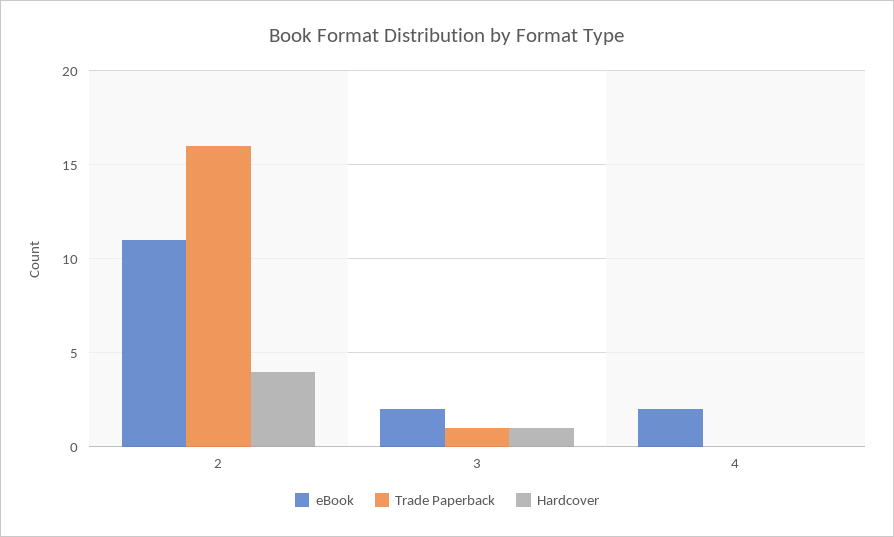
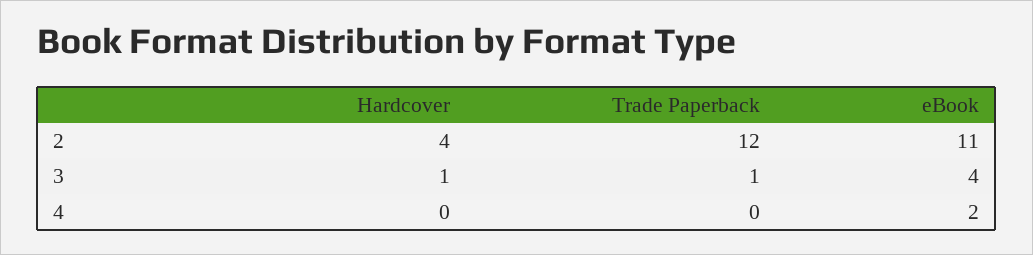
  {
    "eBook": {
      "2": 11,
-     "3": 2,
+     "3": 4,
      "4": 2
    },
    "Trade Paperback": {
-     "2": 16,
+     "2": 12,
      "3": 1,
      "4": 0
    },
    "Hardcover": {
      "2": 4,
      "3": 1,
      "4": 0
    }
  }

